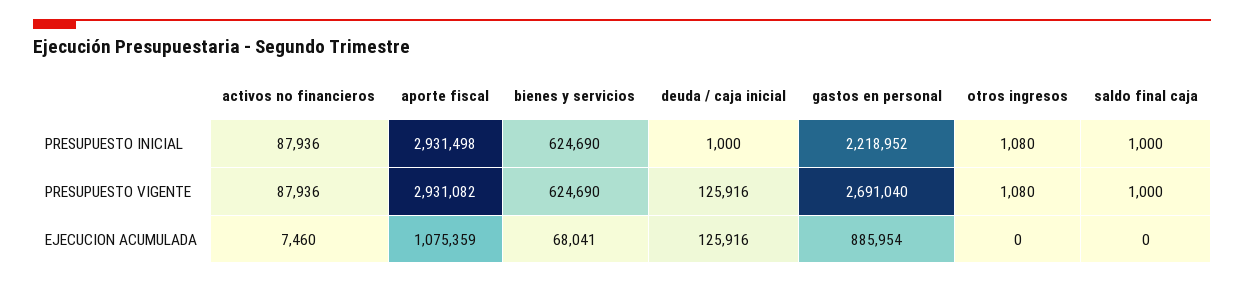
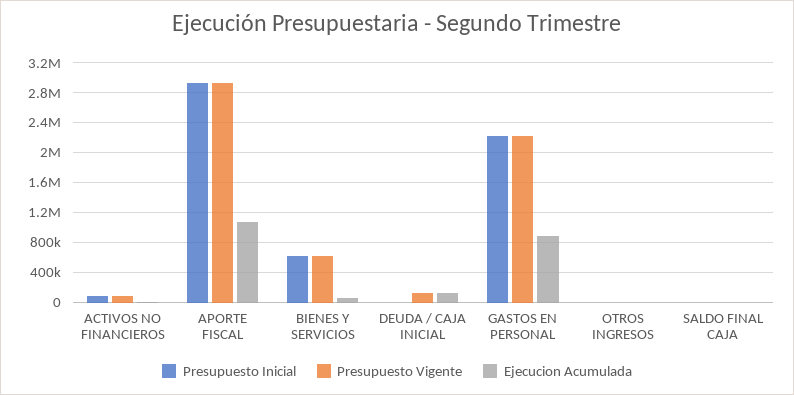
  {
    "PRESUPUESTO INICIAL": {
      "activos no financieros": 87936,
      "aporte fiscal": 2931498,
      "bienes y servicios": 624690,
      "deuda / caja inicial": 1000,
      "gastos en personal": 2218952,
      "otros ingresos": 1080,
      "saldo final caja": 1000
    },
    "PRESUPUESTO VIGENTE": {
      "activos no financieros": 87936,
      "aporte fiscal": 2931082,
      "bienes y servicios": 624690,
      "deuda / caja inicial": 125916,
-     "gastos en personal": 2691040,
+     "gastos en personal": 2200000,
      "otros ingresos": 1080,
      "saldo final caja": 1000
    },
    "EJECUCION ACUMULADA": {
      "activos no financieros": 7460,
      "aporte fiscal": 1075359,
      "bienes y servicios": 68041,
      "deuda / caja inicial": 125916,
      "gastos en personal": 885954,
      "otros ingresos": 0,
      "saldo final caja": 0
    }
  }

